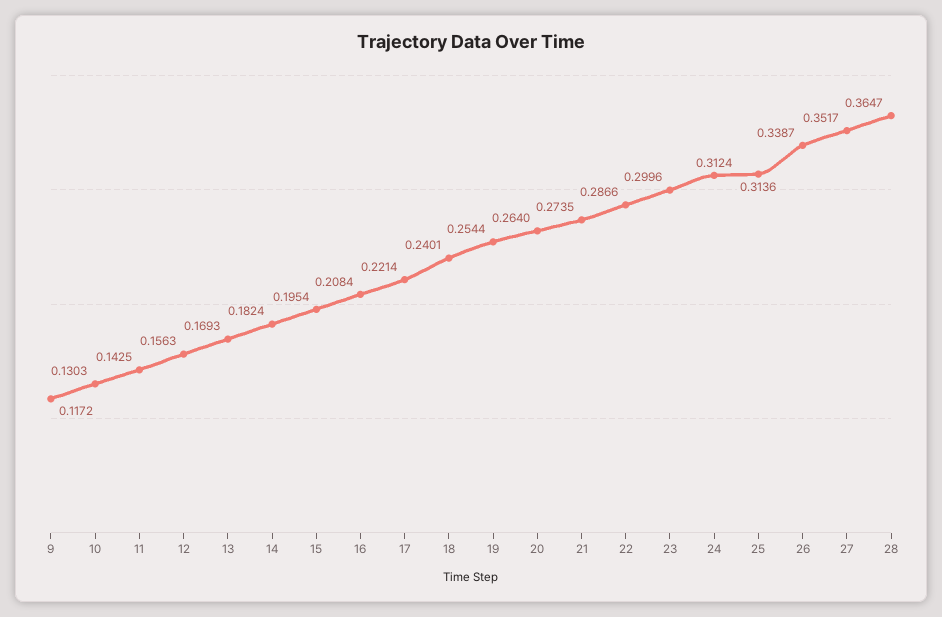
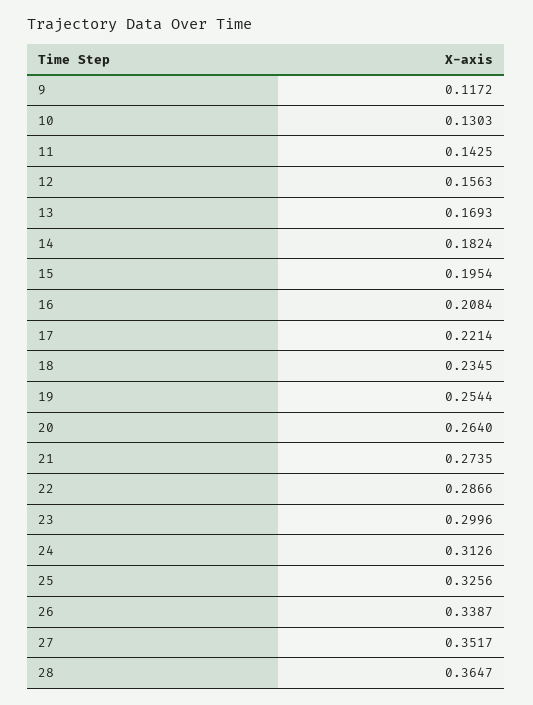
  {
    "9": 0.1172,
    "10": 0.1303,
    "11": 0.1425,
    "12": 0.1563,
    "13": 0.1693,
    "14": 0.1824,
    "15": 0.1954,
    "16": 0.2084,
    "17": 0.2214,
-   "18": 0.2401,
+   "18": 0.2345,
    "19": 0.2544,
    "20": 0.264,
    "21": 0.2735,
    "22": 0.2866,
    "23": 0.2996,
-   "24": 0.3124,
+   "24": 0.3126,
-   "25": 0.3136,
+   "25": 0.3256,
    "26": 0.3387,
    "27": 0.3517,
    "28": 0.3647
  }

